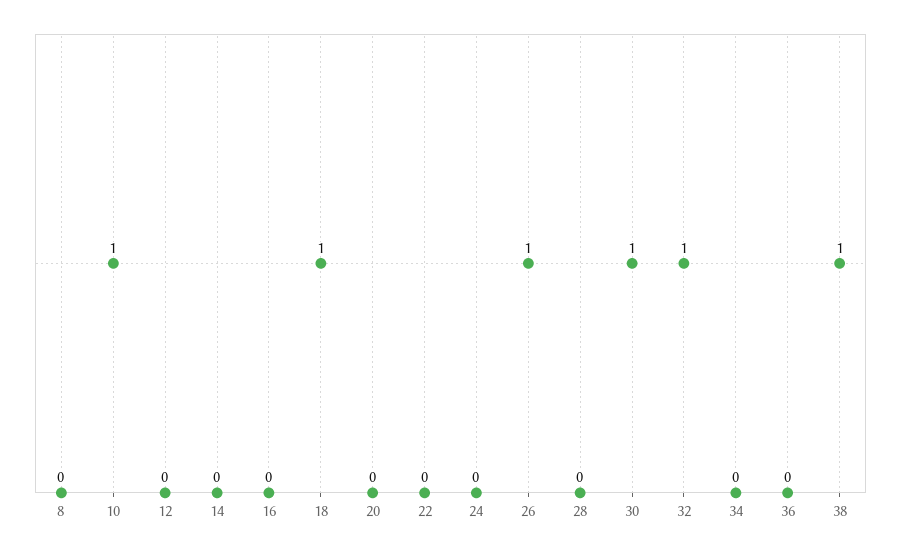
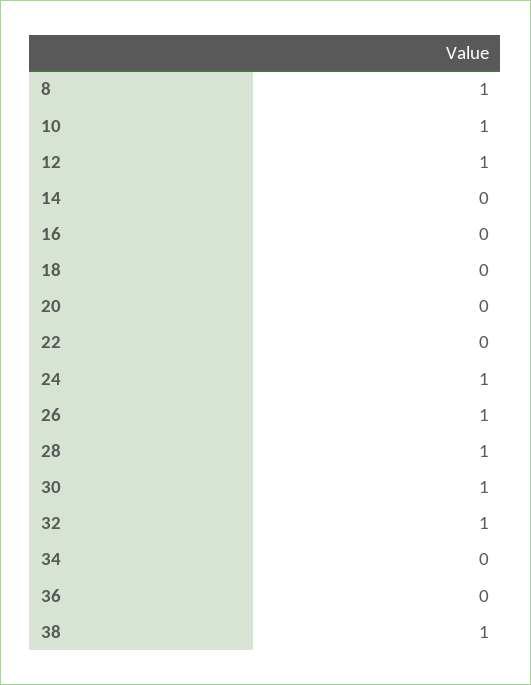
  {
-   "8": 0,
+   "8": 1,
    "10": 1,
-   "12": 0,
+   "12": 1,
    "14": 0,
    "16": 0,
-   "18": 1,
+   "18": 0,
    "20": 0,
    "22": 0,
-   "24": 0,
+   "24": 1,
    "26": 1,
-   "28": 0,
+   "28": 1,
    "30": 1,
    "32": 1,
    "34": 0,
    "36": 0,
    "38": 1
  }

